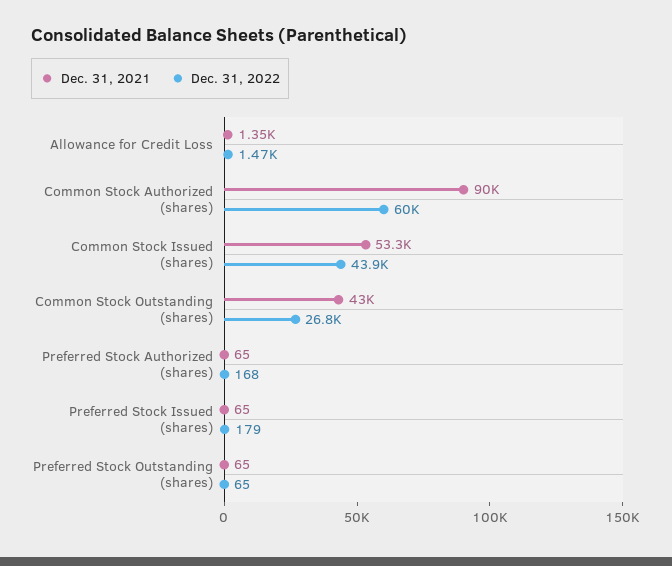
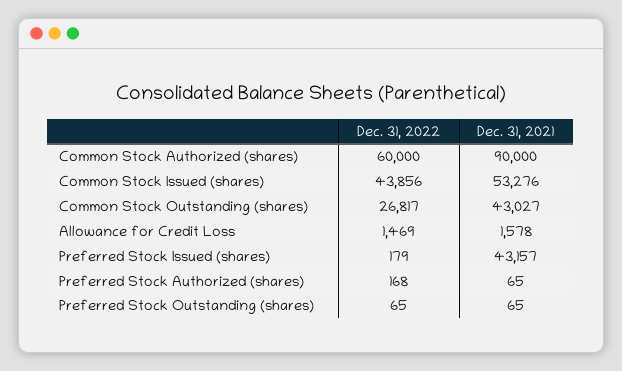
  {
    "Dec. 31, 2021": {
-     "Allowance for Credit Loss": 1350,
+     "Allowance for Credit Loss": 1578,
      "Common Stock Authorized (shares)": 90000,
      "Common Stock Issued (shares)": 53276,
      "Common Stock Outstanding (shares)": 43027,
      "Preferred Stock Authorized (shares)": 65,
-     "Preferred Stock Issued (shares)": 65,
+     "Preferred Stock Issued (shares)": 43157,
      "Preferred Stock Outstanding (shares)": 65
    },
    "Dec. 31, 2022": {
      "Allowance for Credit Loss": 1469,
      "Common Stock Authorized (shares)": 60000,
      "Common Stock Issued (shares)": 43856,
      "Common Stock Outstanding (shares)": 26817,
      "Preferred Stock Authorized (shares)": 168,
      "Preferred Stock Issued (shares)": 179,
      "Preferred Stock Outstanding (shares)": 65
    }
  }

